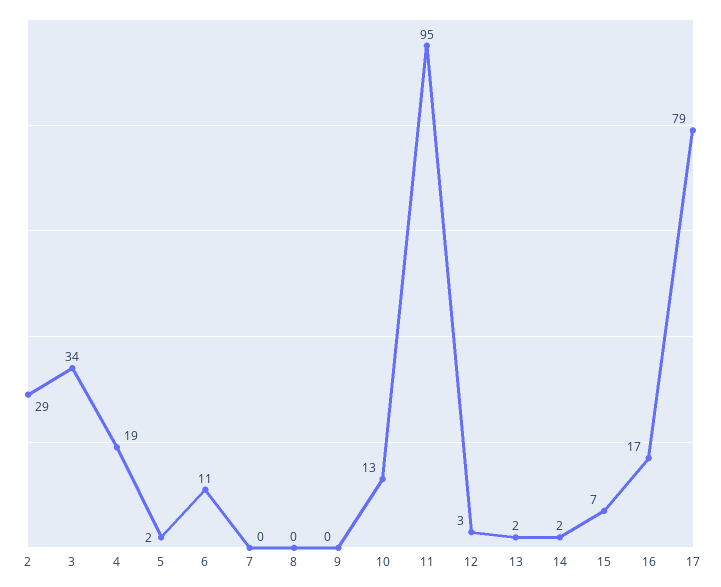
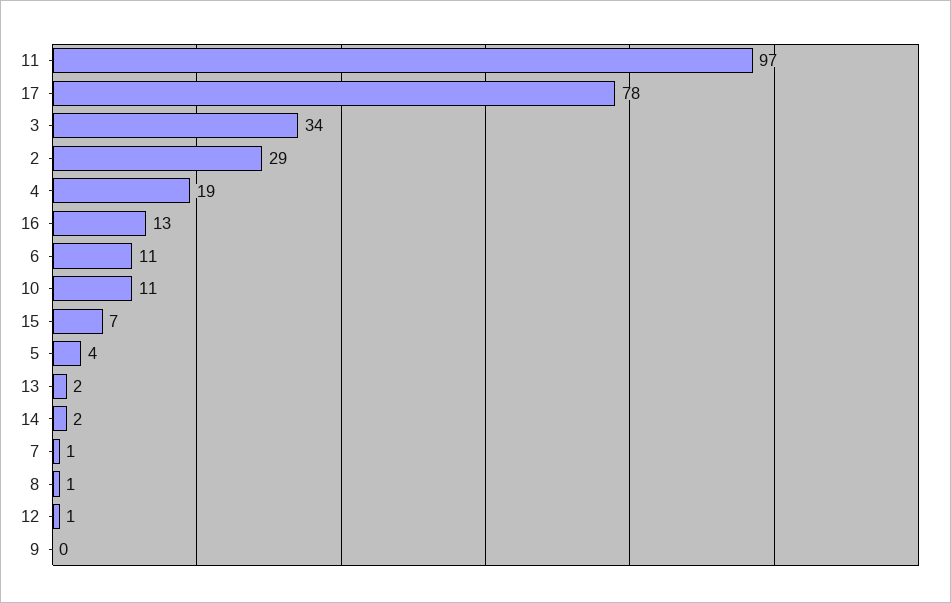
  {
    "2": 29,
    "3": 34,
    "4": 19,
-   "5": 2,
+   "5": 4,
    "6": 11,
-   "7": 0,
+   "7": 1,
-   "8": 0,
+   "8": 1,
    "9": 0,
-   "10": 13,
+   "10": 11,
-   "11": 95,
+   "11": 97,
-   "12": 3,
+   "12": 1,
    "13": 2,
    "14": 2,
    "15": 7,
-   "16": 17,
+   "16": 13,
-   "17": 79
+   "17": 78
  }

